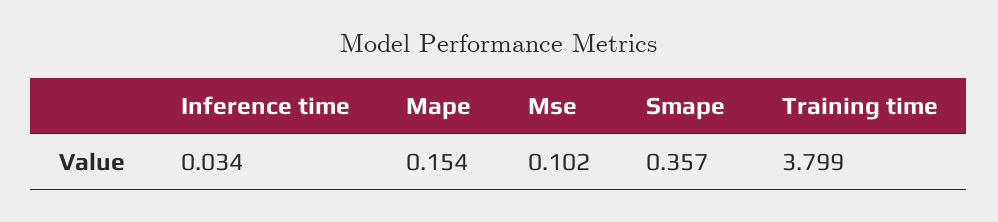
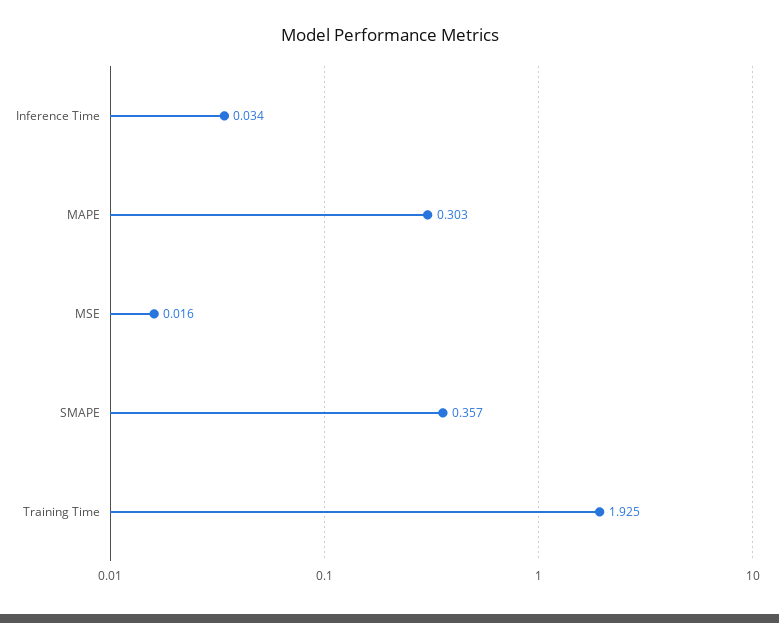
  {
    "Inference time": 0.034,
-   "Mape": 0.154,
+   "Mape": 0.303,
-   "Mse": 0.102,
+   "Mse": 0.016,
    "Smape": 0.357,
-   "Training time": 3.799
+   "Training time": 1.925
  }

